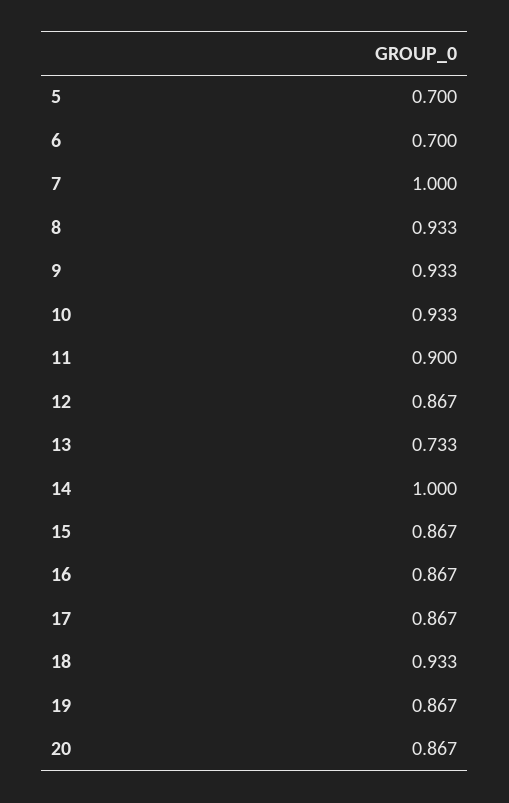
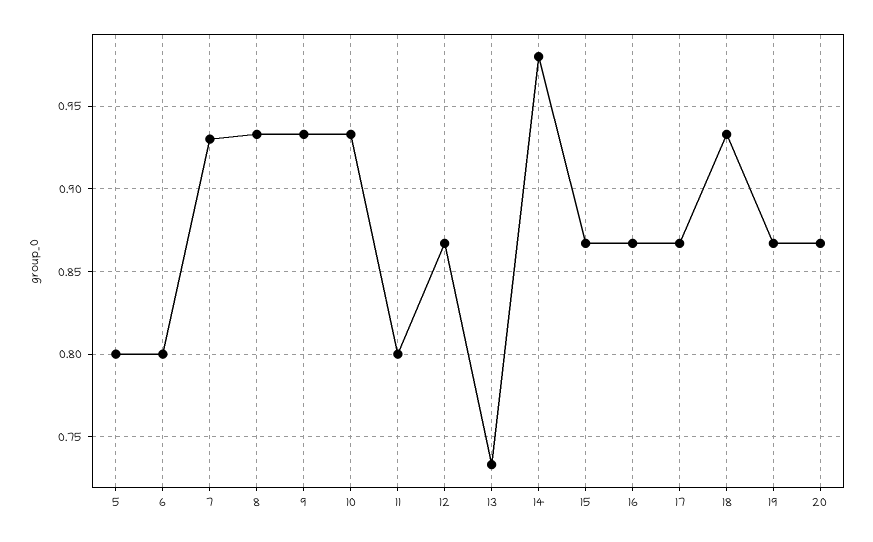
  {
-   "5": 0.7,
+   "5": 0.8,
-   "6": 0.7,
+   "6": 0.8,
-   "7": 1,
+   "7": 0.93,
    "8": 0.933,
    "9": 0.933,
    "10": 0.933,
-   "11": 0.9,
+   "11": 0.8,
    "12": 0.867,
    "13": 0.733,
-   "14": 1,
+   "14": 0.98,
    "15": 0.867,
    "16": 0.867,
    "17": 0.867,
    "18": 0.933,
    "19": 0.867,
    "20": 0.867
  }

